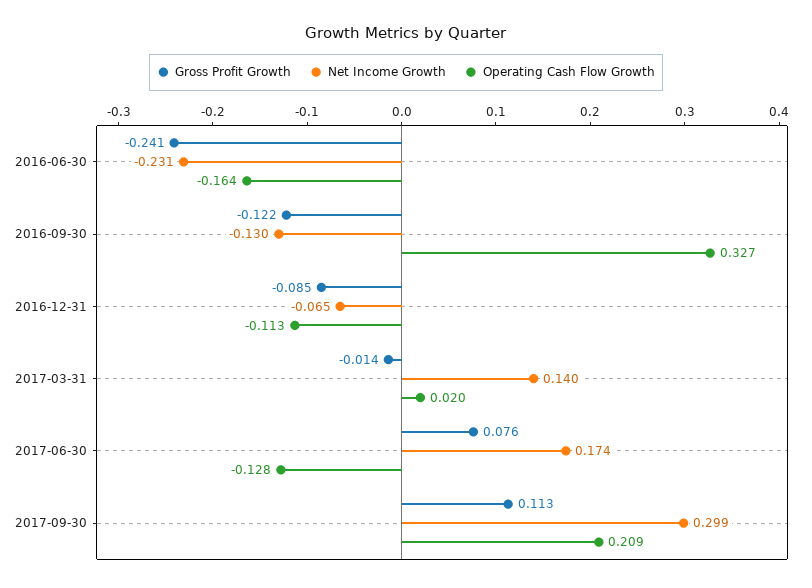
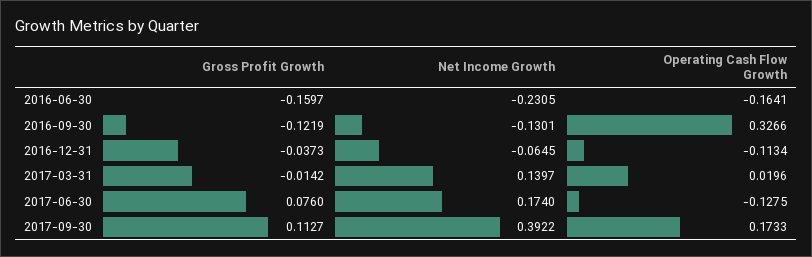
  {
    "Gross Profit Growth": {
-     "2016-06-30": -0.241,
+     "2016-06-30": -0.1597,
      "2016-09-30": -0.1219,
-     "2016-12-31": -0.085,
+     "2016-12-31": -0.0373,
      "2017-03-31": -0.0142,
      "2017-06-30": 0.076,
      "2017-09-30": 0.1127
    },
    "Net Income Growth": {
      "2016-06-30": -0.2305,
      "2016-09-30": -0.1301,
      "2016-12-31": -0.0645,
      "2017-03-31": 0.1397,
      "2017-06-30": 0.174,
-     "2017-09-30": 0.299
+     "2017-09-30": 0.3922
    },
    "Operating Cash Flow Growth": {
      "2016-06-30": -0.1641,
      "2016-09-30": 0.3266,
      "2016-12-31": -0.1134,
      "2017-03-31": 0.0196,
      "2017-06-30": -0.1275,
-     "2017-09-30": 0.209
+     "2017-09-30": 0.1733
    }
  }

